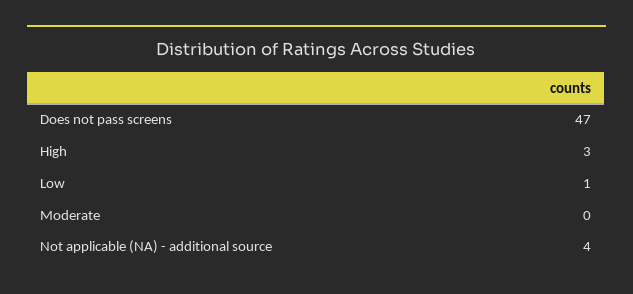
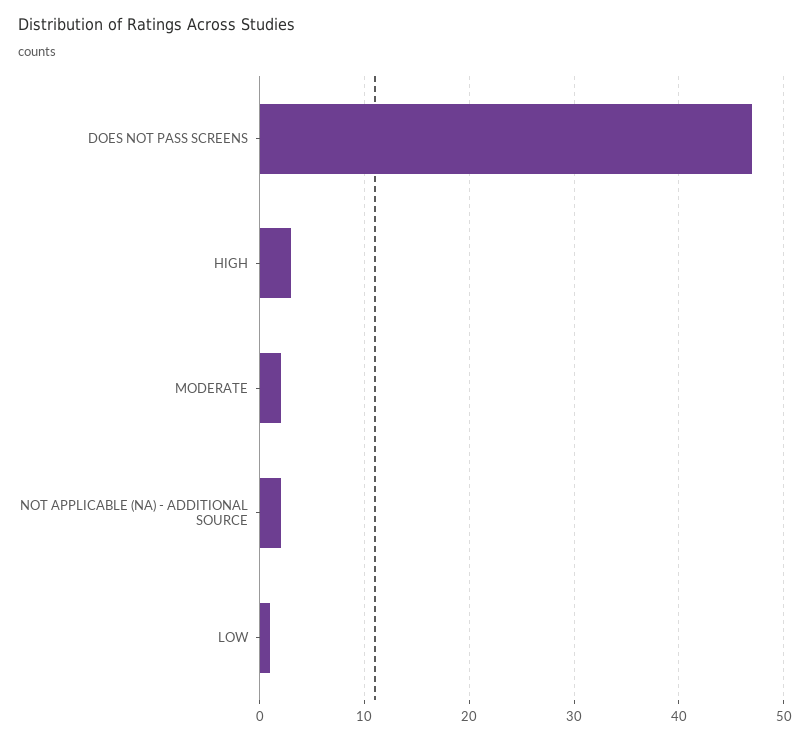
  {
    "Does not pass screens": 47,
    "High": 3,
    "Low": 1,
-   "Moderate": 0,
+   "Moderate": 2,
-   "Not applicable (NA) - additional source": 4
+   "Not applicable (NA) - additional source": 2
  }

